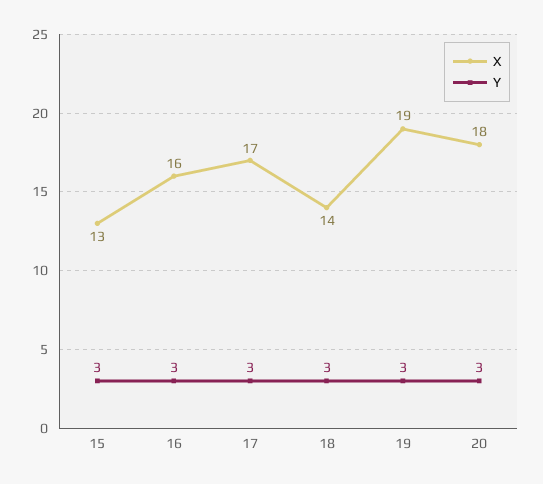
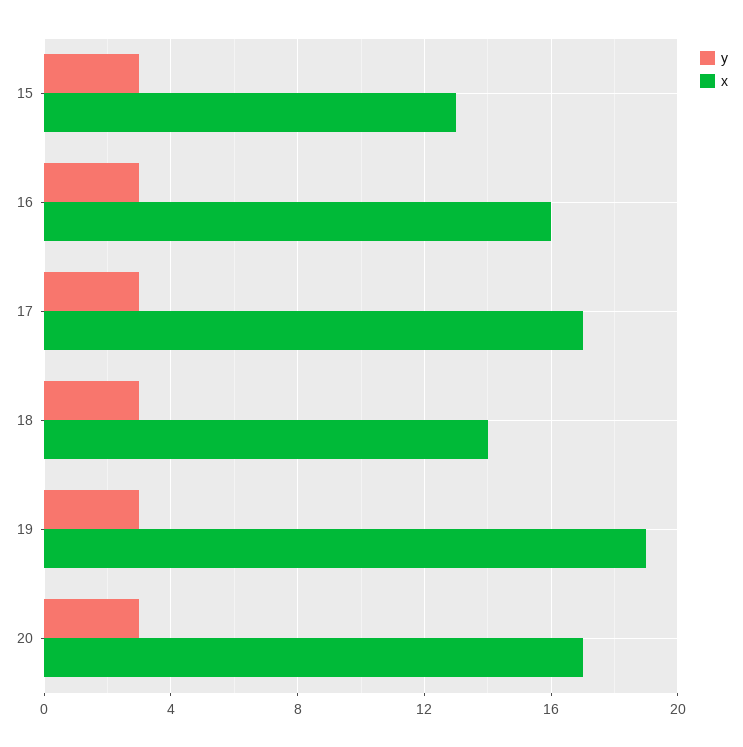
  {
    "X": {
      "15": 13,
      "16": 16,
      "17": 17,
      "18": 14,
      "19": 19,
-     "20": 18
+     "20": 17
    },
    "Y": {
      "15": 3,
      "16": 3,
      "17": 3,
      "18": 3,
      "19": 3,
      "20": 3
    }
  }

